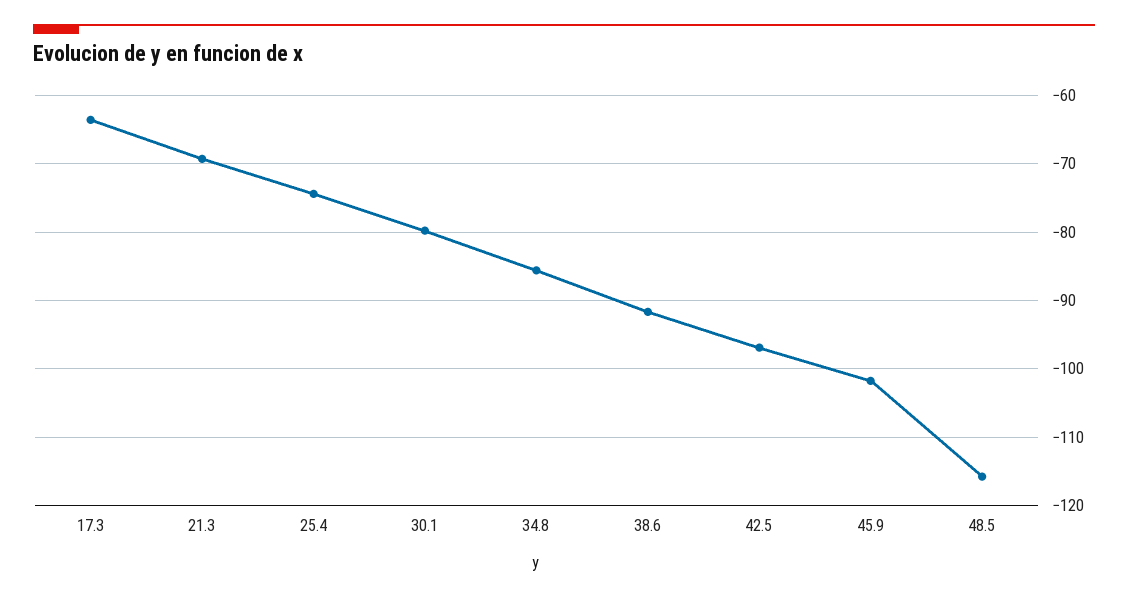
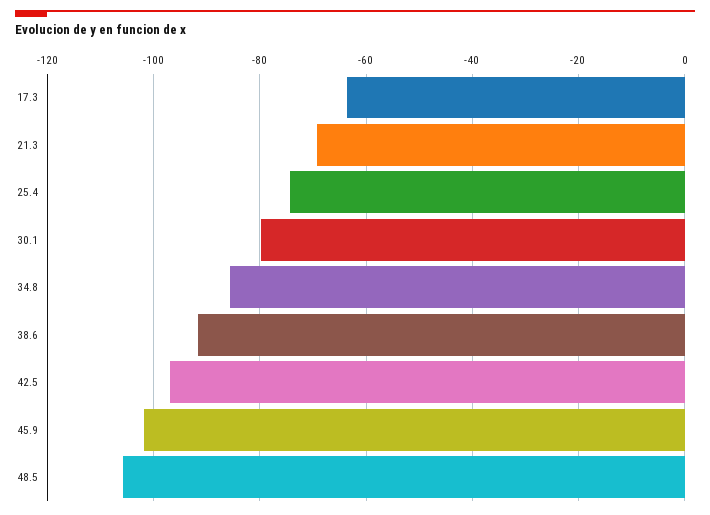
  {
    "17.3": -64,
    "21.3": -69,
    "25.4": -74,
    "30.1": -80,
    "34.8": -86,
    "38.6": -92,
    "42.5": -97,
    "45.9": -102,
-   "48.5": -116
+   "48.5": -106
  }

